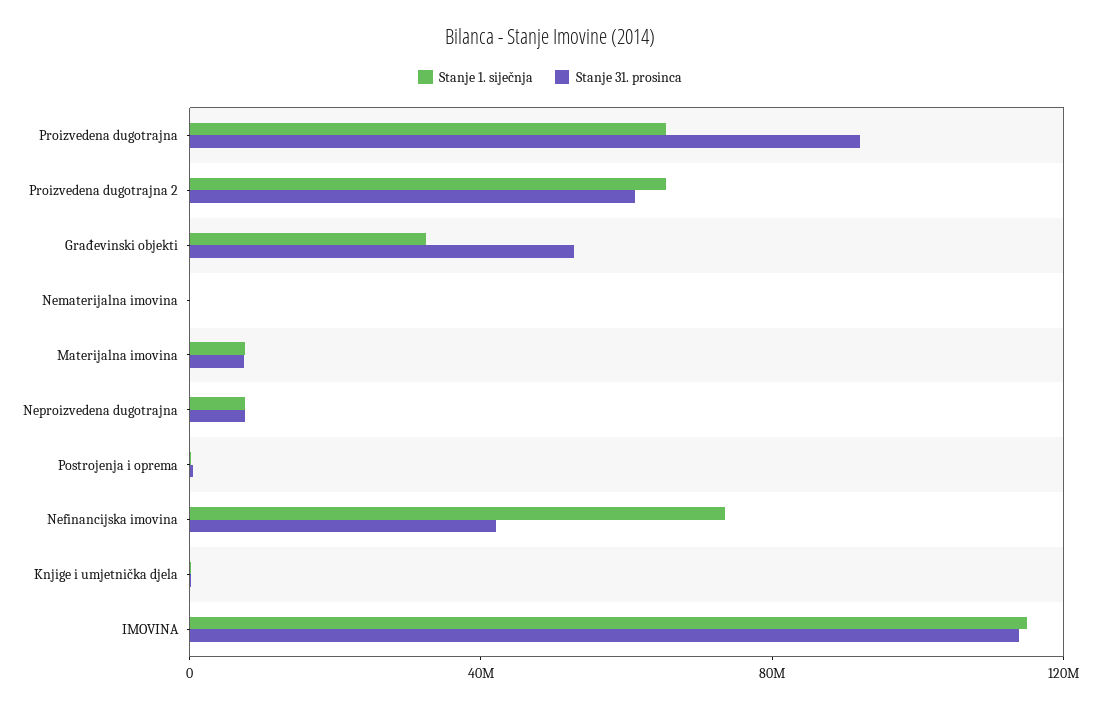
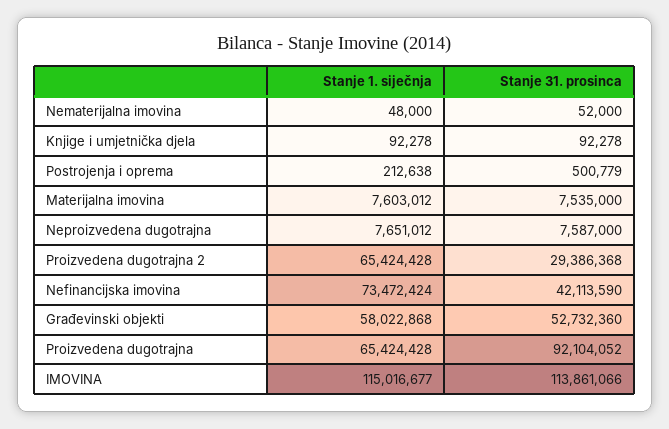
  {
    "Stanje 1. siječnja": {
      "Proizvedena dugotrajna": 65424428,
      "Proizvedena dugotrajna 2": 65424428,
-     "Građevinski objekti": 30000000,
+     "Građevinski objekti": 58022868,
      "Nematerijalna imovina": 48000,
      "Materijalna imovina": 7603012,
      "Neproizvedena dugotrajna": 7651012,
      "Postrojenja i oprema": 212638,
      "Nefinancijska imovina": 73472424,
      "Knjige i umjetnička djela": 92278,
      "IMOVINA": 115016677
    },
    "Stanje 31. prosinca": {
      "Proizvedena dugotrajna": 92104052,
-     "Proizvedena dugotrajna 2": 60000000,
+     "Proizvedena dugotrajna 2": 29386368,
      "Građevinski objekti": 52732360,
      "Nematerijalna imovina": 52000,
      "Materijalna imovina": 7535000,
      "Neproizvedena dugotrajna": 7587000,
      "Postrojenja i oprema": 500779,
      "Nefinancijska imovina": 42113590,
      "Knjige i umjetnička djela": 92278,
      "IMOVINA": 113861066
    }
  }

